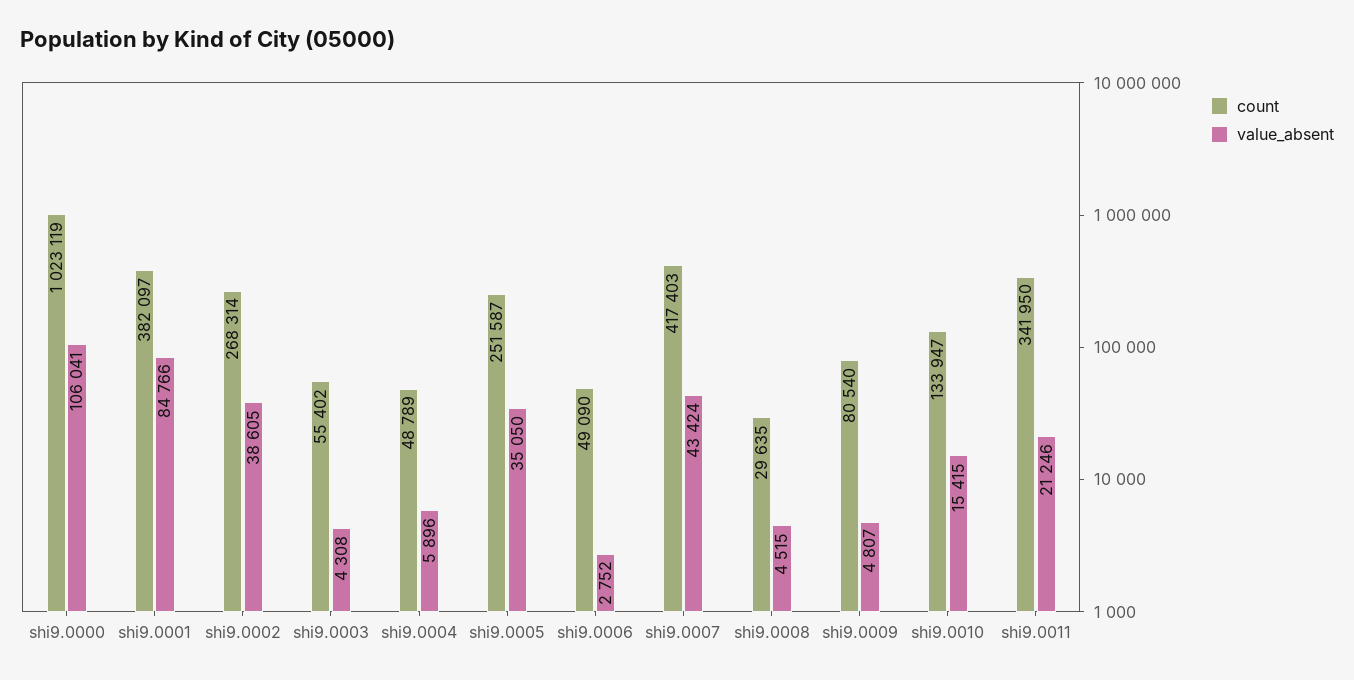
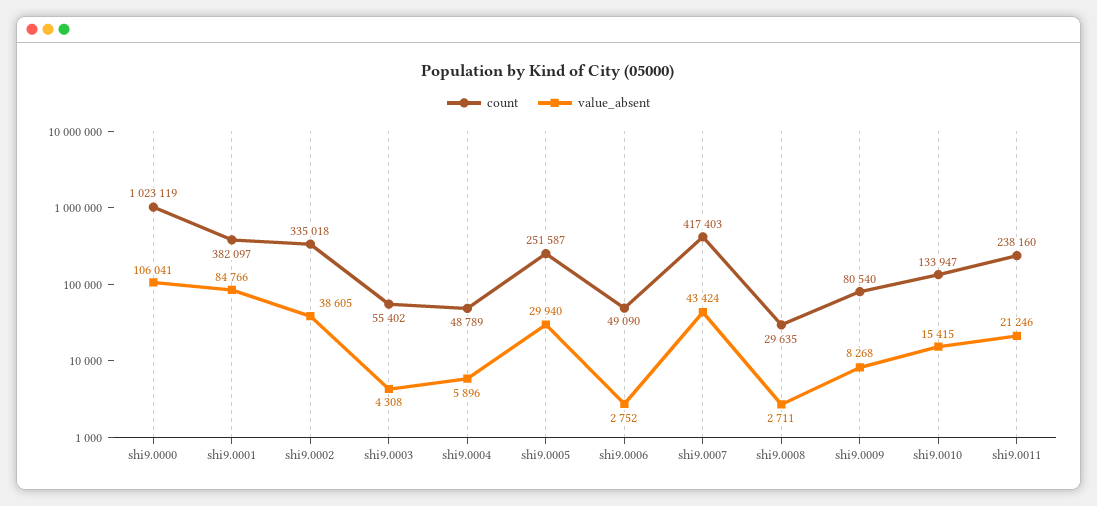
  {
    "count": {
      "shi9.0000": 1023119,
      "shi9.0001": 382097,
-     "shi9.0002": 268314,
+     "shi9.0002": 335018,
      "shi9.0003": 55402,
      "shi9.0004": 48789,
      "shi9.0005": 251587,
      "shi9.0006": 49090,
      "shi9.0007": 417403,
      "shi9.0008": 29635,
      "shi9.0009": 80540,
      "shi9.0010": 133947,
-     "shi9.0011": 341950
+     "shi9.0011": 238160
    },
    "value_absent": {
      "shi9.0000": 106041,
      "shi9.0001": 84766,
      "shi9.0002": 38605,
      "shi9.0003": 4308,
      "shi9.0004": 5896,
-     "shi9.0005": 35050,
+     "shi9.0005": 29940,
      "shi9.0006": 2752,
      "shi9.0007": 43424,
-     "shi9.0008": 4515,
+     "shi9.0008": 2711,
-     "shi9.0009": 4807,
+     "shi9.0009": 8268,
      "shi9.0010": 15415,
      "shi9.0011": 21246
    }
  }

